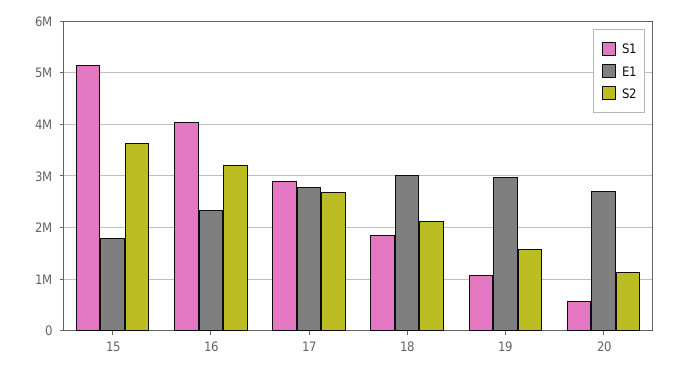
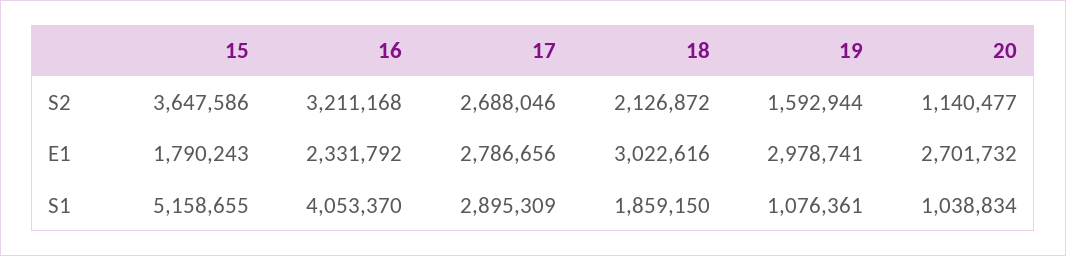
  {
    "S1": {
      "15": 5158655,
      "16": 4053370,
      "17": 2895309,
      "18": 1859150,
      "19": 1076361,
-     "20": 600000
+     "20": 1038834
    },
    "E1": {
      "15": 1790243,
      "16": 2331792,
      "17": 2786656,
      "18": 3022616,
      "19": 2978741,
      "20": 2701732
    },
    "S2": {
      "15": 3647586,
      "16": 3211168,
      "17": 2688046,
      "18": 2126872,
      "19": 1592944,
      "20": 1140477
    }
  }

